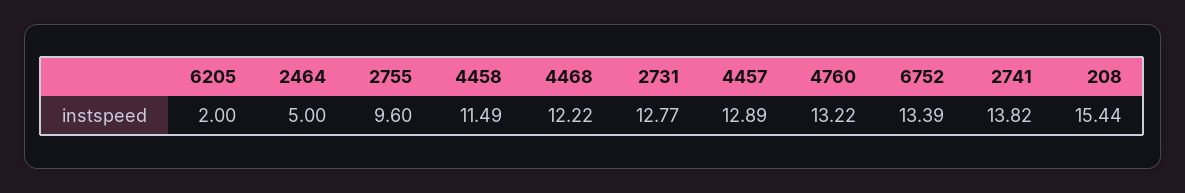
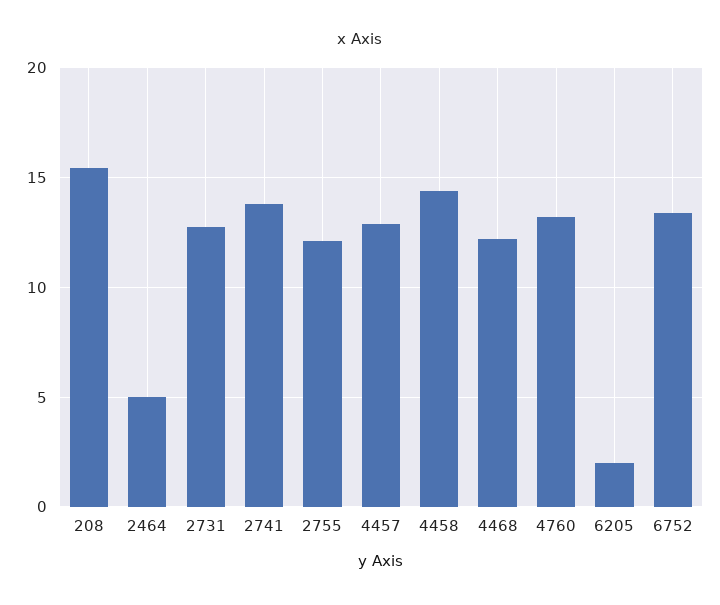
  {
    "6205": 2,
    "2464": 5,
-   "2755": 9.6,
+   "2755": 12,
-   "4458": 11.49,
+   "4458": 14.5,
    "4468": 12.22,
    "2731": 12.77,
    "4457": 12.89,
    "4760": 13.22,
    "6752": 13.39,
    "2741": 13.82,
    "208": 15.44
  }

